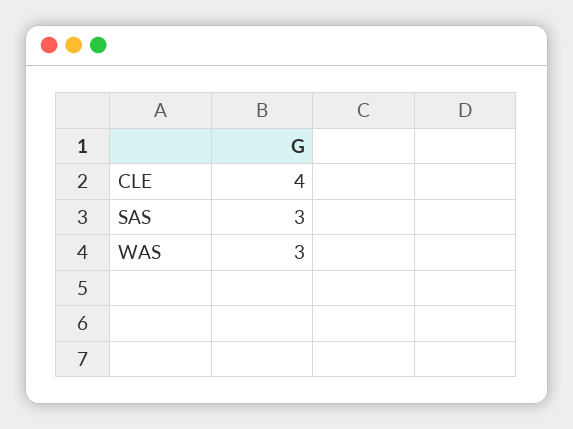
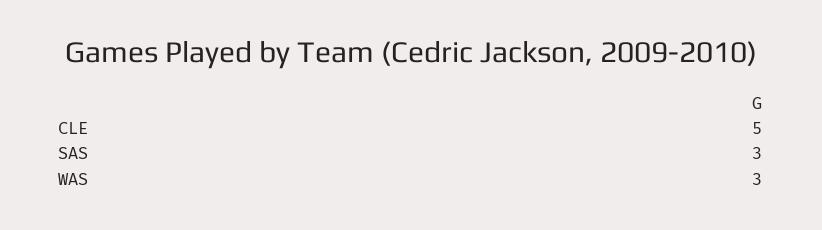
  {
-   "CLE": 4,
+   "CLE": 5,
    "SAS": 3,
    "WAS": 3
  }

